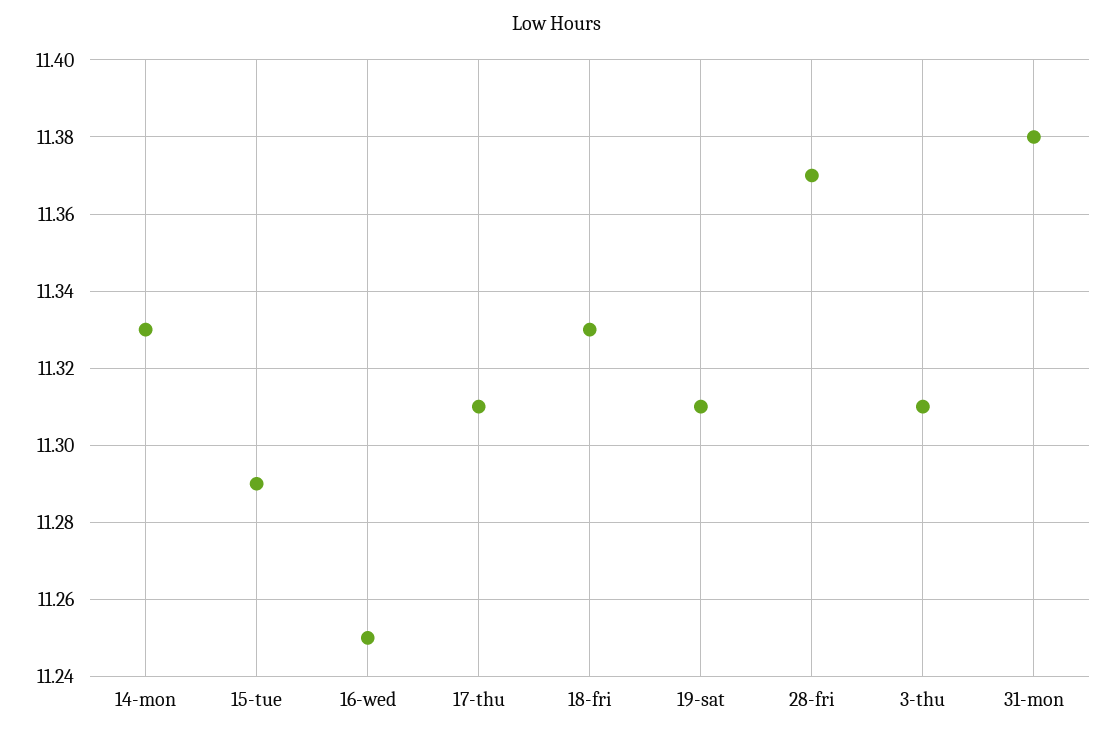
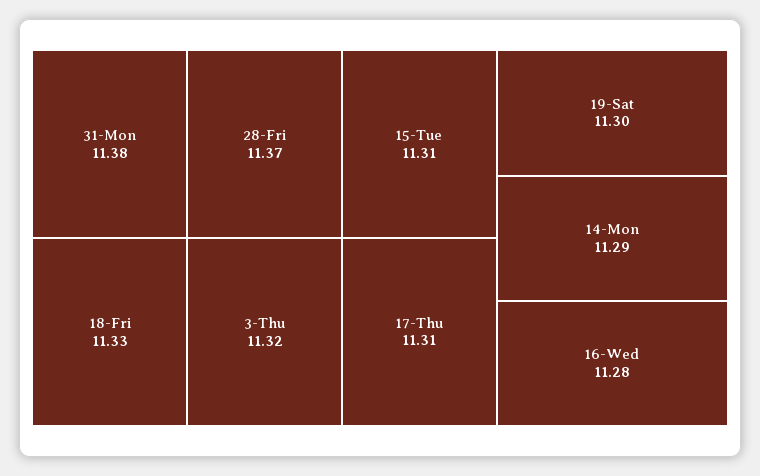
  {
-   "14-mon": 11.33,
+   "14-mon": 11.29,
-   "15-tue": 11.29,
+   "15-tue": 11.31,
-   "16-wed": 11.25,
+   "16-wed": 11.28,
    "17-thu": 11.31,
    "18-fri": 11.33,
-   "19-sat": 11.31,
+   "19-sat": 11.3,
    "28-fri": 11.37,
-   "3-thu": 11.31,
+   "3-thu": 11.32,
    "31-mon": 11.38
  }

